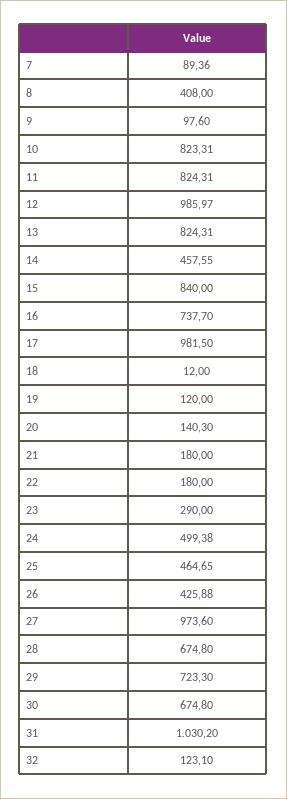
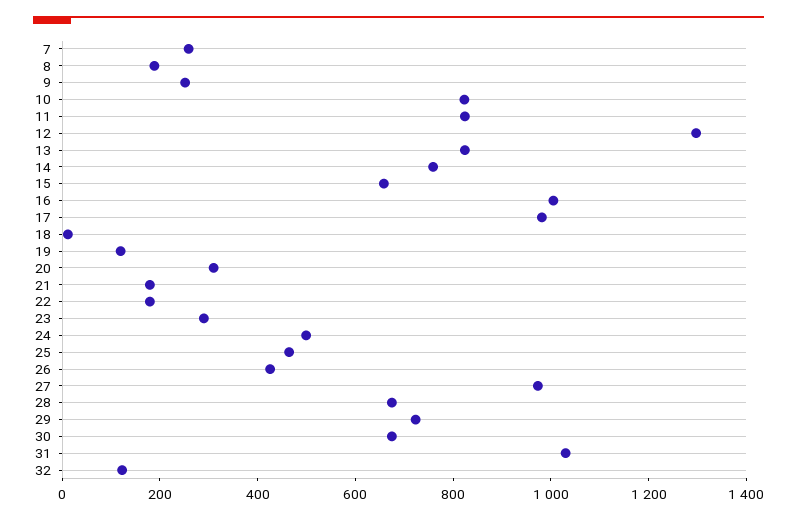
  {
-   "7": 89.36,
+   "7": 250,
-   "8": 408,
+   "8": 200,
-   "9": 97.6,
+   "9": 250,
    "10": 823.31,
    "11": 824.31,
-   "12": 985.97,
+   "12": 1300,
    "13": 824.31,
-   "14": 457.55,
+   "14": 750,
-   "15": 840,
+   "15": 650,
-   "16": 737.7,
+   "16": 1000,
    "17": 981.5,
    "18": 12,
    "19": 120,
-   "20": 140.3,
+   "20": 300,
    "21": 180,
    "22": 180,
    "23": 290,
    "24": 499.38,
    "25": 464.65,
    "26": 425.88,
    "27": 973.6,
    "28": 674.8,
    "29": 723.3,
    "30": 674.8,
    "31": 1030.2,
    "32": 123.1
  }

